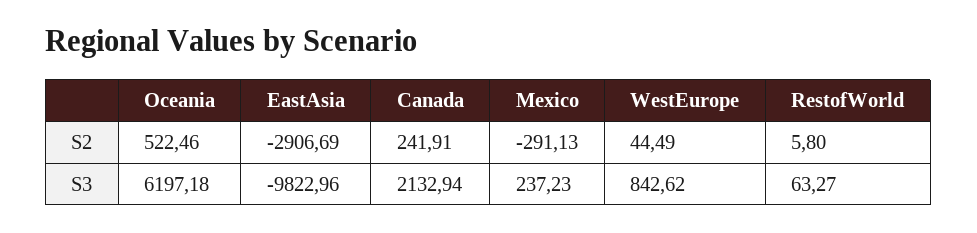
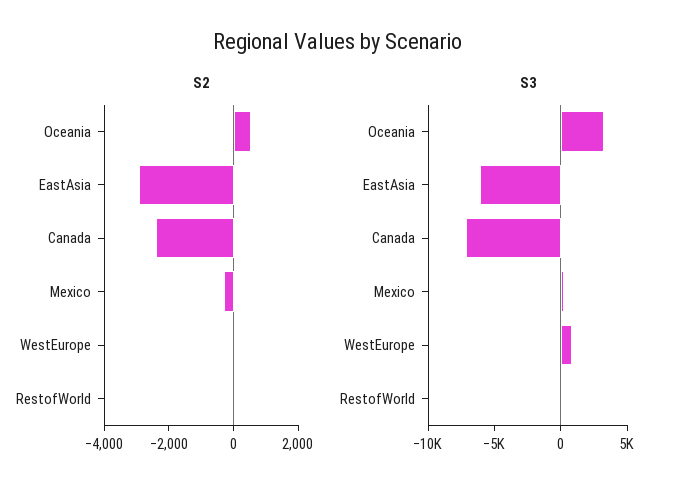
  {
    "S2": {
      "Oceania": 522.46,
      "EastAsia": -2906.69,
-     "Canada": 241.91,
+     "Canada": -2500,
      "Mexico": -291.13,
      "WestEurope": 44.49,
      "RestofWorld": 5.8
    },
    "S3": {
-     "Oceania": 6197.18,
+     "Oceania": 3000,
-     "EastAsia": -9822.96,
+     "EastAsia": -6000,
-     "Canada": 2132.94,
+     "Canada": -7000,
      "Mexico": 237.23,
      "WestEurope": 842.62,
      "RestofWorld": 63.27
    }
  }

